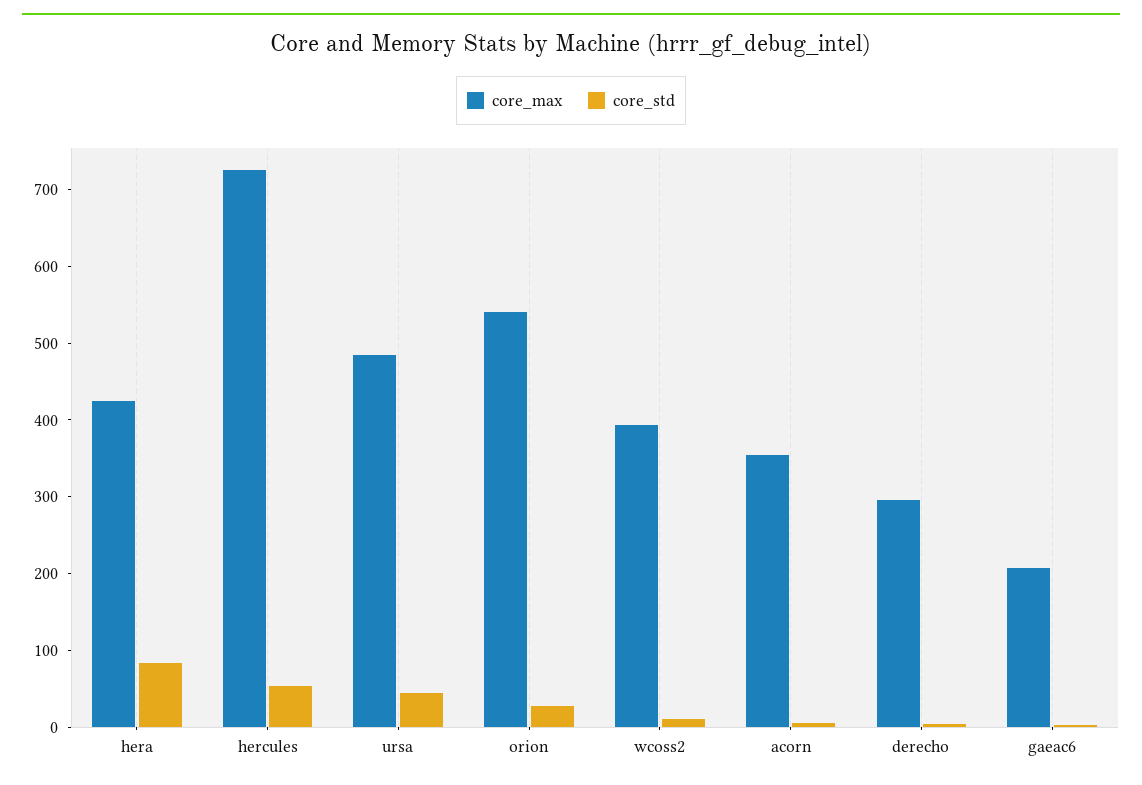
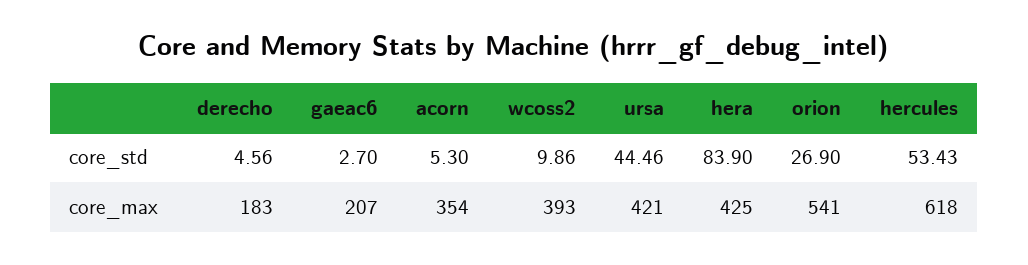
  {
    "core_max": {
      "hera": 425,
-     "hercules": 720,
+     "hercules": 618,
-     "ursa": 480,
+     "ursa": 421,
      "orion": 541,
      "wcoss2": 393,
      "acorn": 354,
-     "derecho": 300,
+     "derecho": 183,
      "gaeac6": 207
    },
    "core_std": {
      "hera": 83.9,
      "hercules": 53.43,
      "ursa": 44.46,
      "orion": 26.9,
      "wcoss2": 9.86,
      "acorn": 5.3,
      "derecho": 4.56,
      "gaeac6": 2.7
    }
  }

